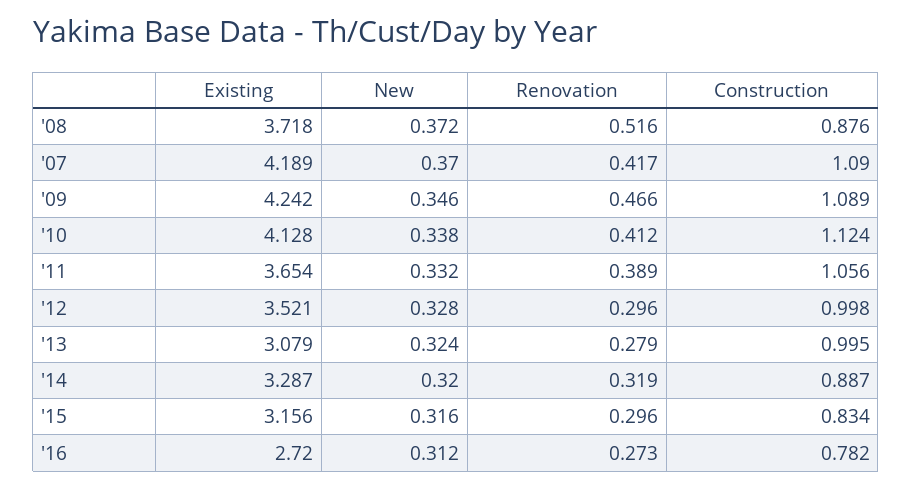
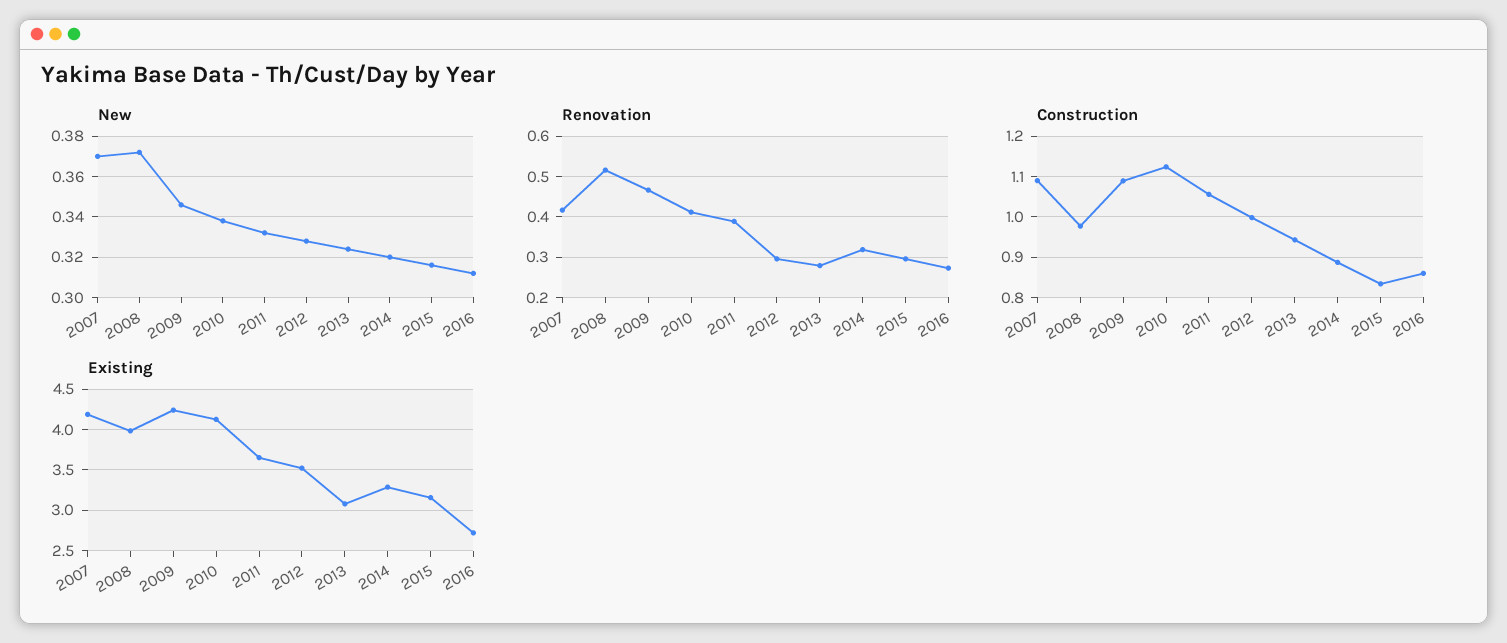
  {
    "Existing": {
-     "'08": 3.718,
+     "'08": 4,
      "'07": 4.189,
      "'09": 4.242,
      "'10": 4.128,
      "'11": 3.654,
      "'12": 3.521,
      "'13": 3.079,
      "'14": 3.287,
      "'15": 3.156,
      "'16": 2.72
    },
    "New": {
      "'08": 0.372,
      "'07": 0.37,
      "'09": 0.346,
      "'10": 0.338,
      "'11": 0.332,
      "'12": 0.328,
      "'13": 0.324,
      "'14": 0.32,
      "'15": 0.316,
      "'16": 0.312
    },
    "Renovation": {
      "'08": 0.516,
      "'07": 0.417,
      "'09": 0.466,
      "'10": 0.412,
      "'11": 0.389,
      "'12": 0.296,
      "'13": 0.279,
      "'14": 0.319,
      "'15": 0.296,
      "'16": 0.273
    },
    "Construction": {
-     "'08": 0.876,
+     "'08": 0.98,
      "'07": 1.09,
      "'09": 1.089,
      "'10": 1.124,
      "'11": 1.056,
      "'12": 0.998,
-     "'13": 0.995,
+     "'13": 0.94,
      "'14": 0.887,
      "'15": 0.834,
-     "'16": 0.782
+     "'16": 0.86
    }
  }

